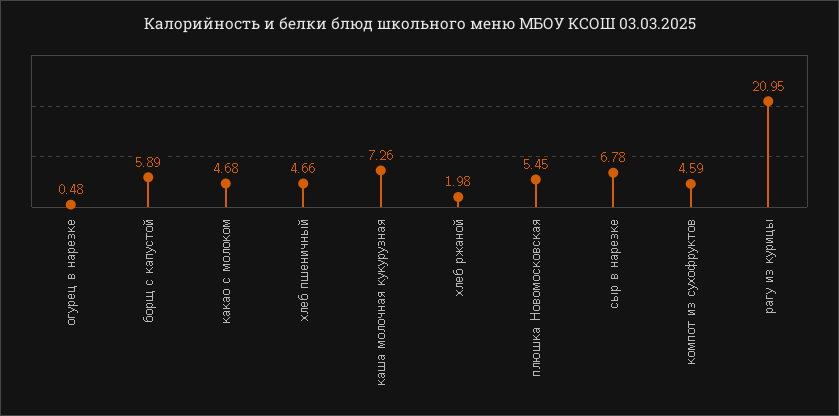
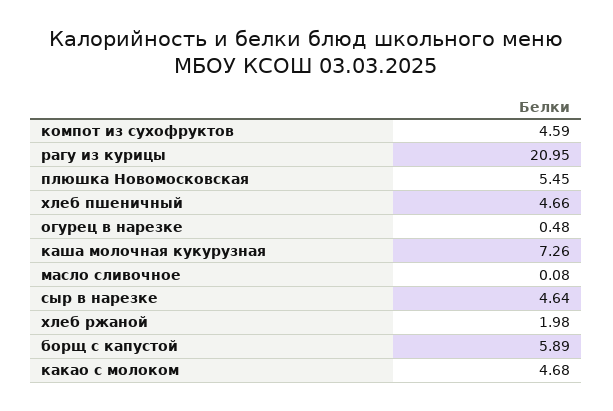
  {
    "огурец в нарезке": 0.48,
    "борщ с капустой": 5.89,
    "какао с молоком": 4.68,
    "хлеб пшеничный": 4.66,
    "каша молочная кукурузная": 7.26,
    "хлеб ржаной": 1.98,
    "плюшка Новомосковская": 5.45,
-   "сыр в нарезке": 6.78,
+   "сыр в нарезке": 4.64,
    "компот из сухофруктов": 4.59,
-   "рагу из курицы": 20.95
+   "рагу из курицы": 20.95,
+   "масло сливочное": 0.08
  }

